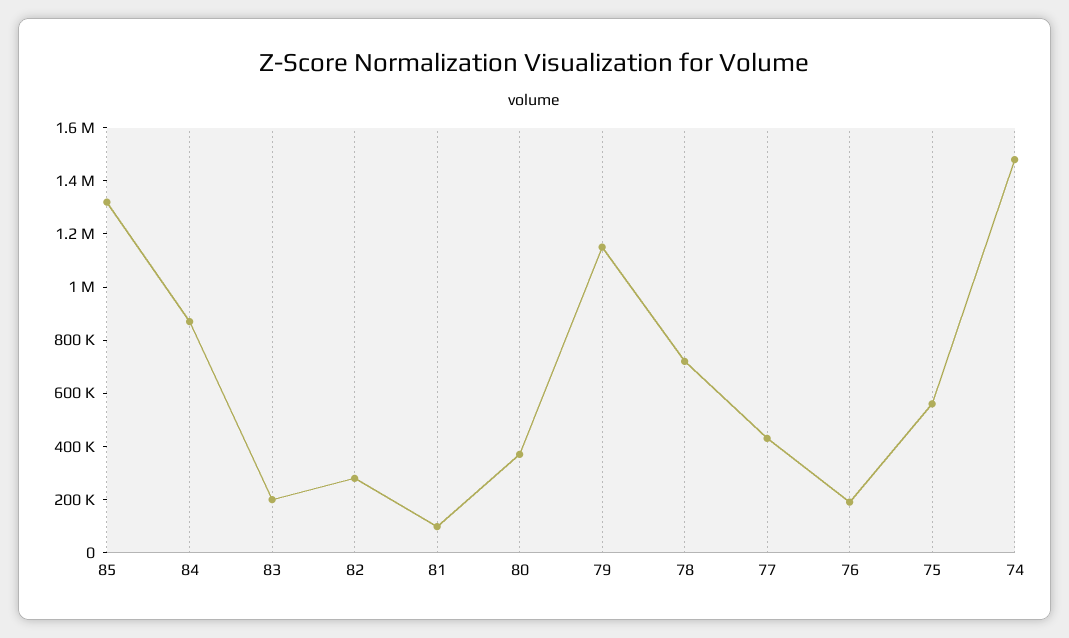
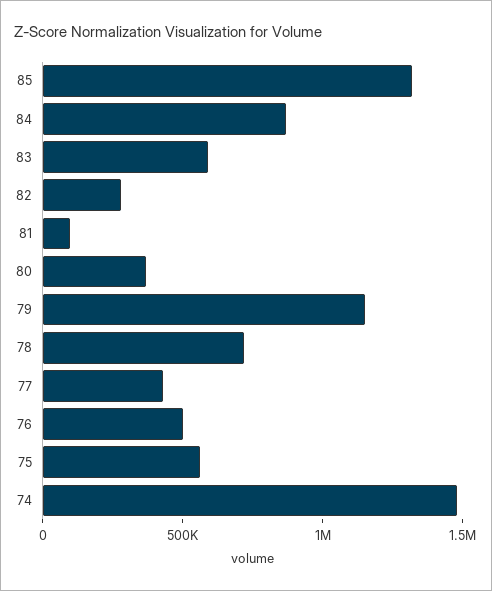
  {
    "85": 1300000,
    "84": 850000,
-   "83": 200000,
+   "83": 600000,
    "82": 300000,
    "81": 100000,
    "80": 350000,
    "79": 1150000,
    "78": 700000,
    "77": 450000,
-   "76": 200000,
+   "76": 500000,
    "75": 550000,
    "74": 1500000
  }

